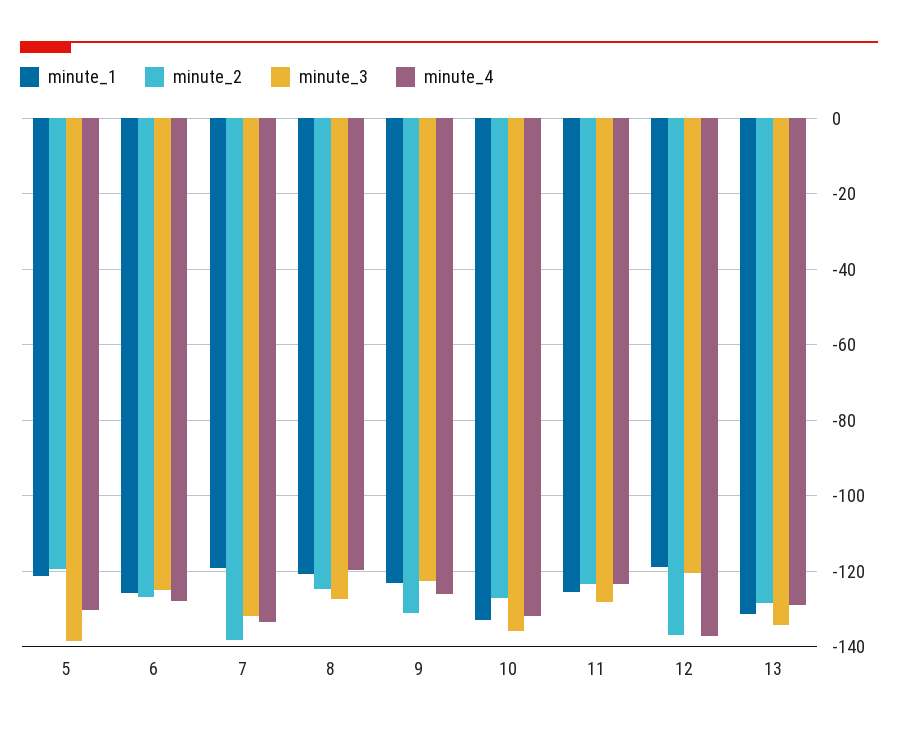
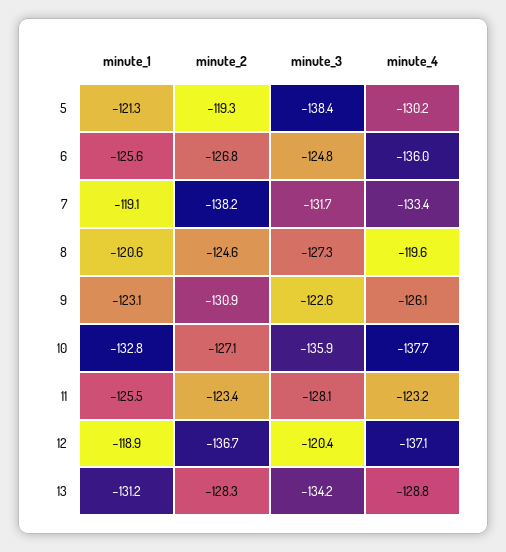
  {
    "minute_1": {
      "5": -121.3,
      "6": -125.6,
      "7": -119.1,
      "8": -120.6,
      "9": -123.1,
      "10": -132.8,
      "11": -125.5,
      "12": -118.9,
      "13": -131.2
    },
    "minute_2": {
      "5": -119.3,
      "6": -126.8,
      "7": -138.2,
      "8": -124.6,
      "9": -130.9,
      "10": -127.1,
      "11": -123.4,
      "12": -136.7,
      "13": -128.3
    },
    "minute_3": {
      "5": -138.4,
      "6": -124.8,
      "7": -131.7,
      "8": -127.3,
      "9": -122.6,
      "10": -135.9,
      "11": -128.1,
      "12": -120.4,
      "13": -134.2
    },
    "minute_4": {
      "5": -130.2,
-     "6": -128,
+     "6": -136,
      "7": -133.4,
      "8": -119.6,
      "9": -126.1,
-     "10": -132,
+     "10": -137.7,
      "11": -123.2,
      "12": -137.1,
      "13": -128.8
    }
  }

